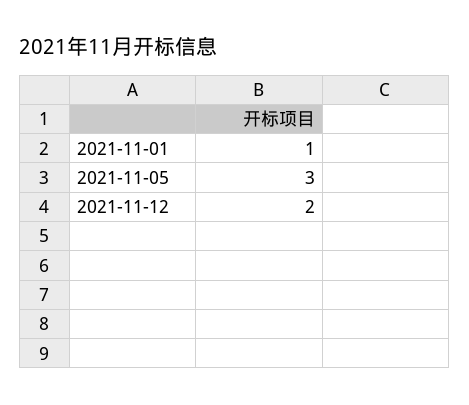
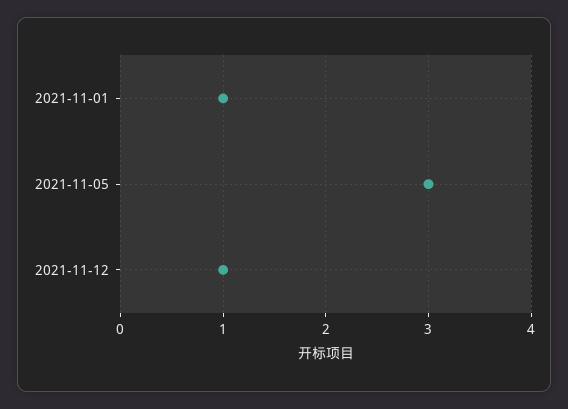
  {
    "2021-11-01": 1,
    "2021-11-05": 3,
-   "2021-11-12": 2
+   "2021-11-12": 1
  }

